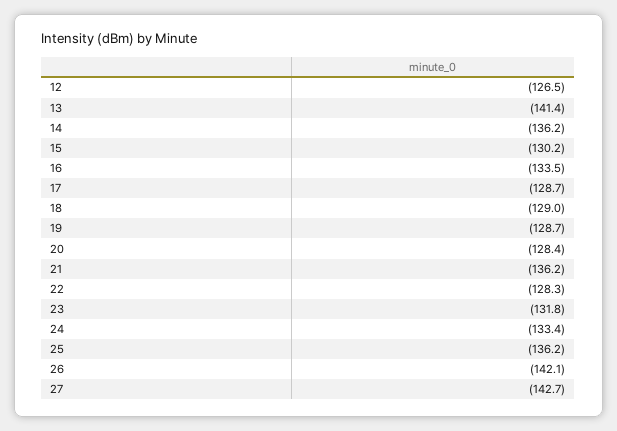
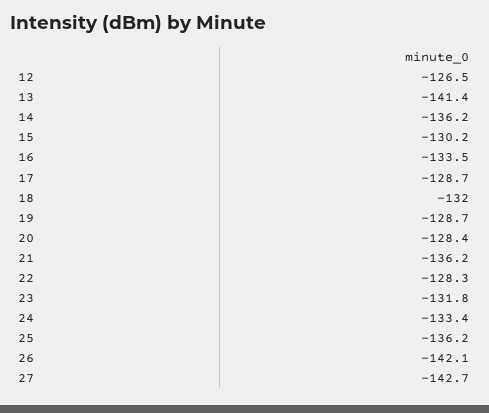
  {
    "12": -126.5,
    "13": -141.4,
    "14": -136.2,
    "15": -130.2,
    "16": -133.5,
    "17": -128.7,
-   "18": -129,
+   "18": -132,
    "19": -128.7,
    "20": -128.4,
    "21": -136.2,
    "22": -128.3,
    "23": -131.8,
    "24": -133.4,
    "25": -136.2,
    "26": -142.1,
    "27": -142.7
  }

